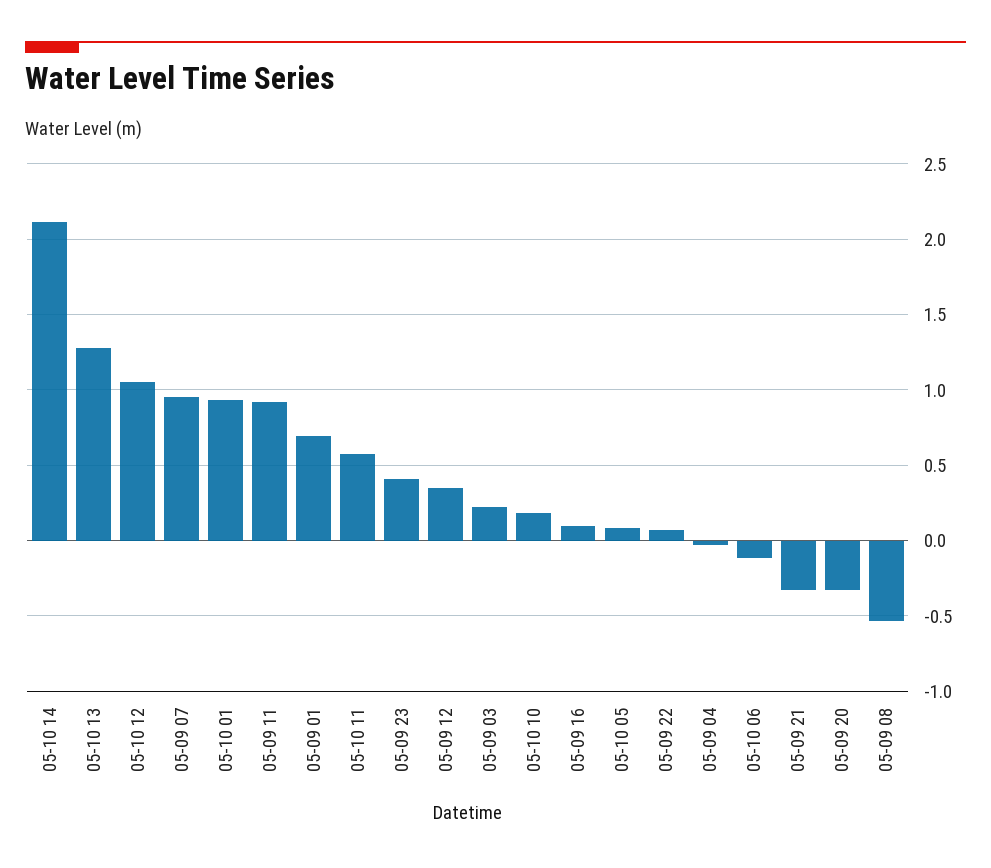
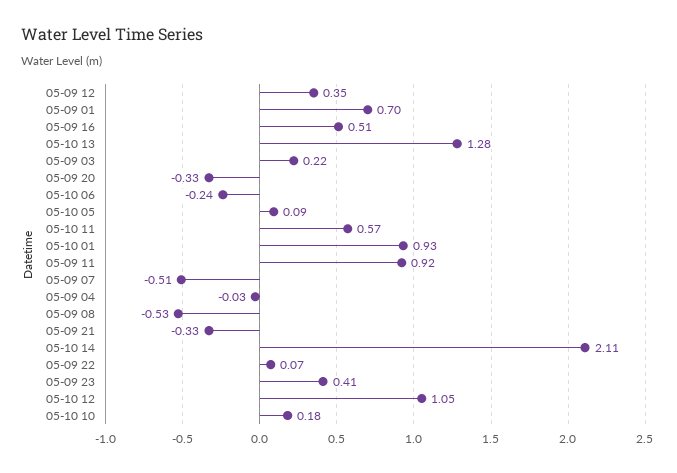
  {
    "05-10 14": 2.11,
    "05-10 13": 1.28,
    "05-10 12": 1.05,
-   "05-09 07": 0.95,
+   "05-09 07": -0.51,
    "05-10 01": 0.93,
    "05-09 11": 0.92,
    "05-09 01": 0.7,
    "05-10 11": 0.57,
    "05-09 23": 0.41,
    "05-09 12": 0.35,
    "05-09 03": 0.22,
    "05-10 10": 0.18,
-   "05-09 16": 0.1,
+   "05-09 16": 0.51,
    "05-10 05": 0.09,
    "05-09 22": 0.07,
    "05-09 04": -0.03,
-   "05-10 06": -0.1,
+   "05-10 06": -0.24,
    "05-09 21": -0.33,
    "05-09 20": -0.33,
    "05-09 08": -0.53
  }

